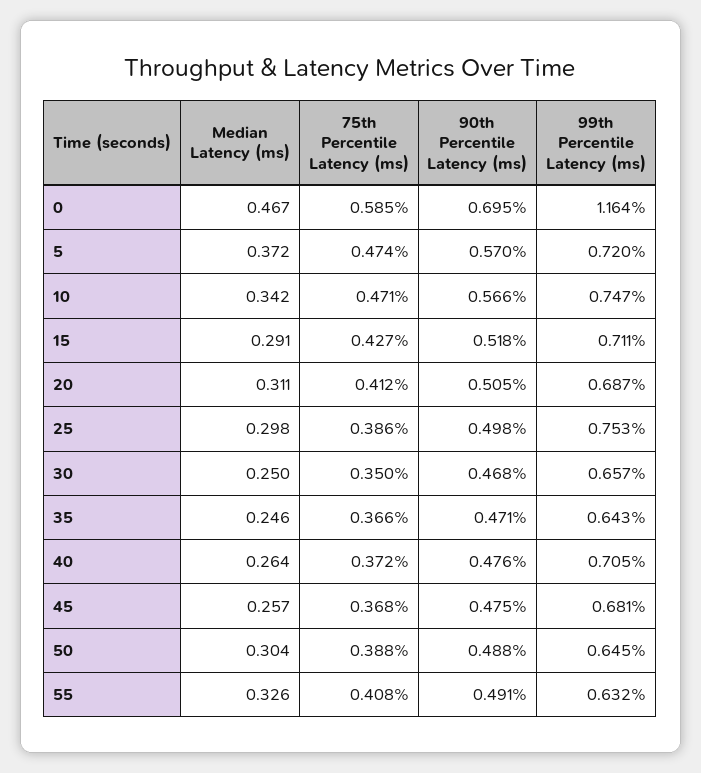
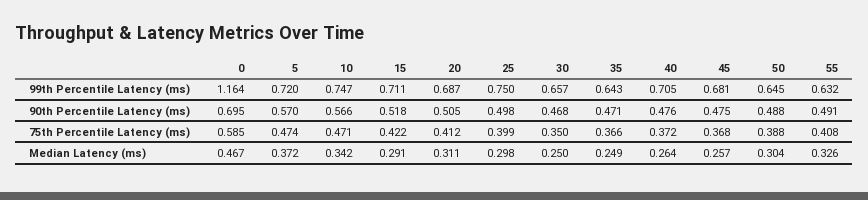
  {
    "Median Latency (ms)": {
      "0": 0.467,
      "5": 0.372,
      "10": 0.342,
      "15": 0.291,
      "20": 0.311,
      "25": 0.298,
      "30": 0.25,
-     "35": 0.246,
+     "35": 0.249,
      "40": 0.264,
      "45": 0.257,
      "50": 0.304,
      "55": 0.326
    },
    "75th Percentile Latency (ms)": {
      "0": 0.585,
      "5": 0.474,
      "10": 0.471,
-     "15": 0.427,
+     "15": 0.422,
      "20": 0.412,
-     "25": 0.386,
+     "25": 0.399,
      "30": 0.35,
      "35": 0.366,
      "40": 0.372,
      "45": 0.368,
      "50": 0.388,
      "55": 0.408
    },
    "90th Percentile Latency (ms)": {
      "0": 0.695,
      "5": 0.57,
      "10": 0.566,
      "15": 0.518,
      "20": 0.505,
      "25": 0.498,
      "30": 0.468,
      "35": 0.471,
      "40": 0.476,
      "45": 0.475,
      "50": 0.488,
      "55": 0.491
    },
    "99th Percentile Latency (ms)": {
      "0": 1.164,
      "5": 0.72,
      "10": 0.747,
      "15": 0.711,
      "20": 0.687,
-     "25": 0.753,
+     "25": 0.75,
      "30": 0.657,
      "35": 0.643,
      "40": 0.705,
      "45": 0.681,
      "50": 0.645,
      "55": 0.632
    }
  }

